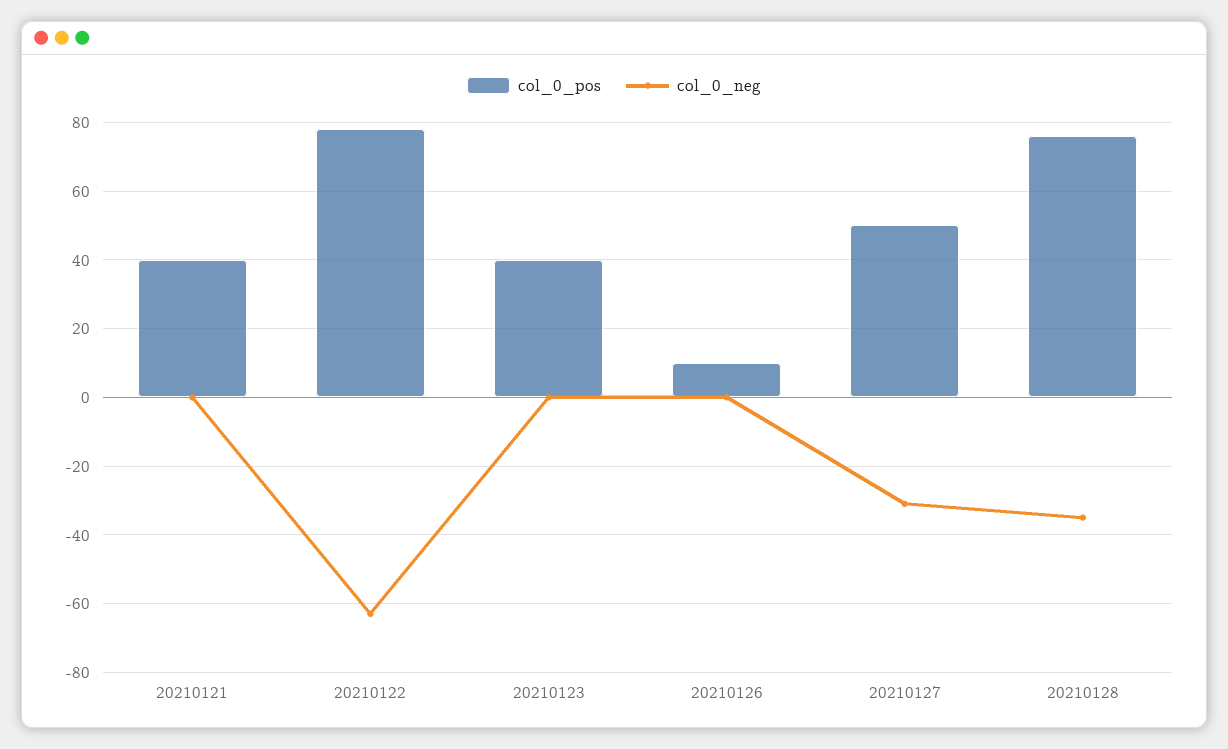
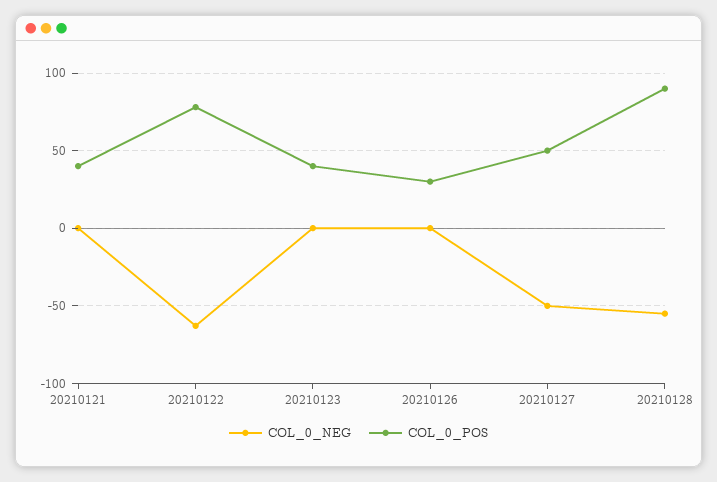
  {
    "col_0_pos": {
      "20210121": 40,
      "20210122": 80,
      "20210123": 40,
-     "20210126": 10,
+     "20210126": 30,
      "20210127": 50,
-     "20210128": 75
+     "20210128": 90
    },
    "col_0_neg": {
      "20210121": 0,
      "20210122": -65,
      "20210123": 0,
      "20210126": 0,
-     "20210127": -30,
+     "20210127": -50,
-     "20210128": -35
+     "20210128": -55
    }
  }

